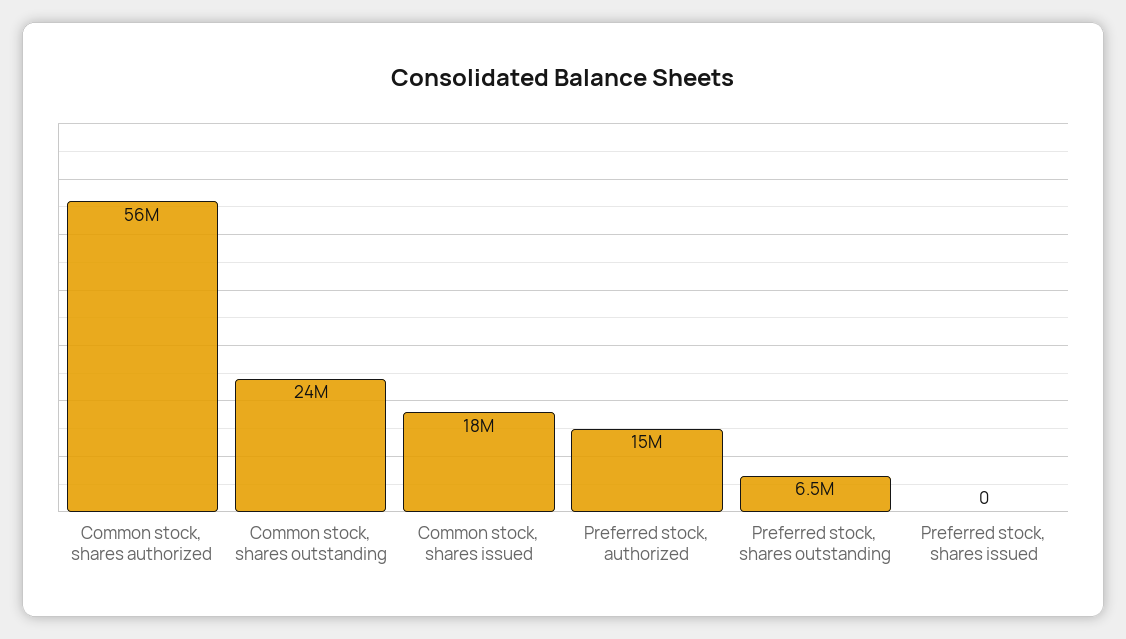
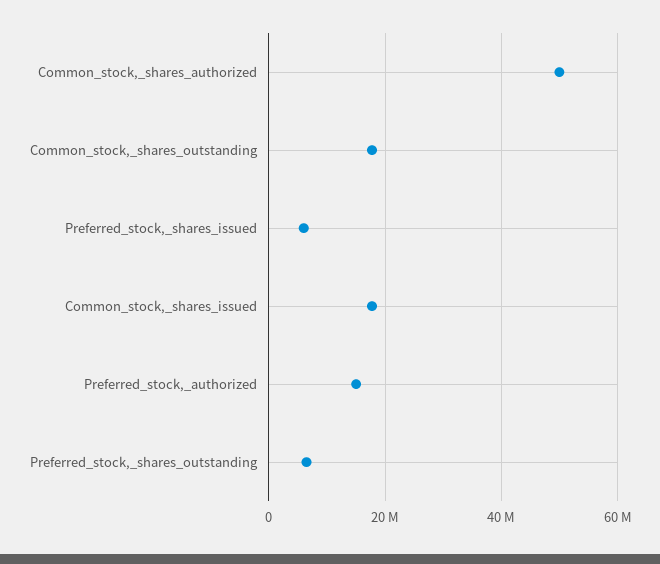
  {
-   "Common stock, shares authorized": 56000000,
+   "Common stock, shares authorized": 50000000,
-   "Common stock, shares outstanding": 24000000,
+   "Common stock, shares outstanding": 18000000,
    "Common stock, shares issued": 18000000,
    "Preferred stock, authorized": 15000000,
    "Preferred stock, shares outstanding": 6500000,
-   "Preferred stock, shares issued": 0
+   "Preferred stock, shares issued": 6000000
  }

